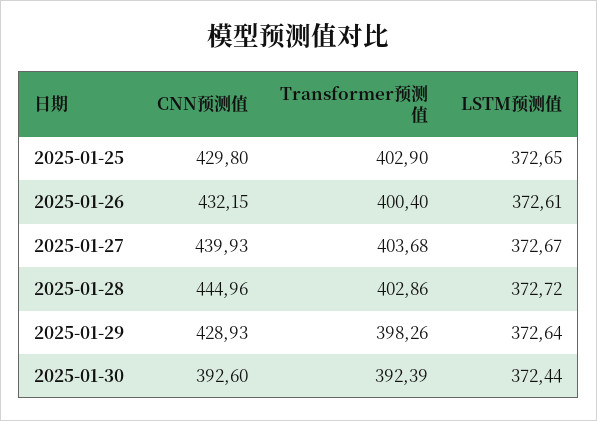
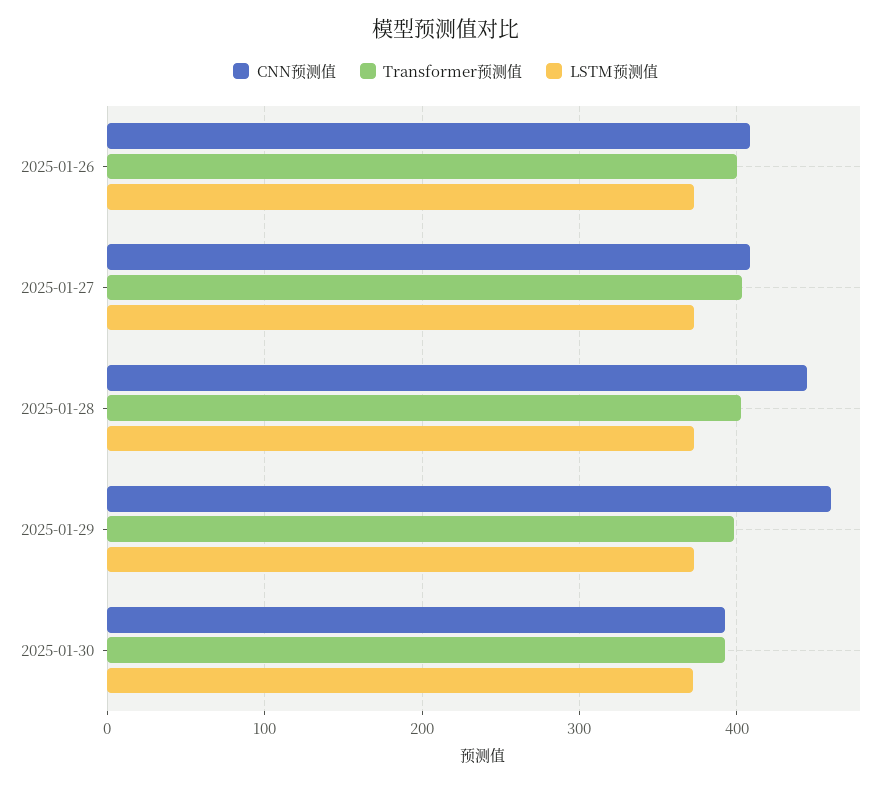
  {
    "CNN预测值": {
-     "2025-01-25": 429.8,
-     "2025-01-26": 432.15,
+     "2025-01-26": 410,
-     "2025-01-27": 439.93,
+     "2025-01-27": 410,
      "2025-01-28": 444.96,
-     "2025-01-29": 428.93,
+     "2025-01-29": 460,
      "2025-01-30": 392.6
    },
    "Transformer预测值": {
-     "2025-01-25": 402.9,
      "2025-01-26": 400.4,
      "2025-01-27": 403.68,
      "2025-01-28": 402.86,
      "2025-01-29": 398.26,
      "2025-01-30": 392.39
    },
    "LSTM预测值": {
-     "2025-01-25": 372.65,
      "2025-01-26": 372.61,
      "2025-01-27": 372.67,
      "2025-01-28": 372.72,
      "2025-01-29": 372.64,
      "2025-01-30": 372.44
    }
  }

